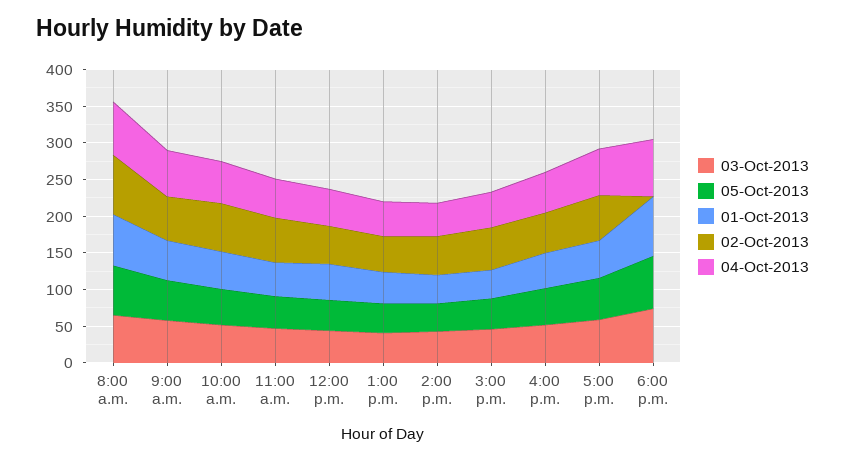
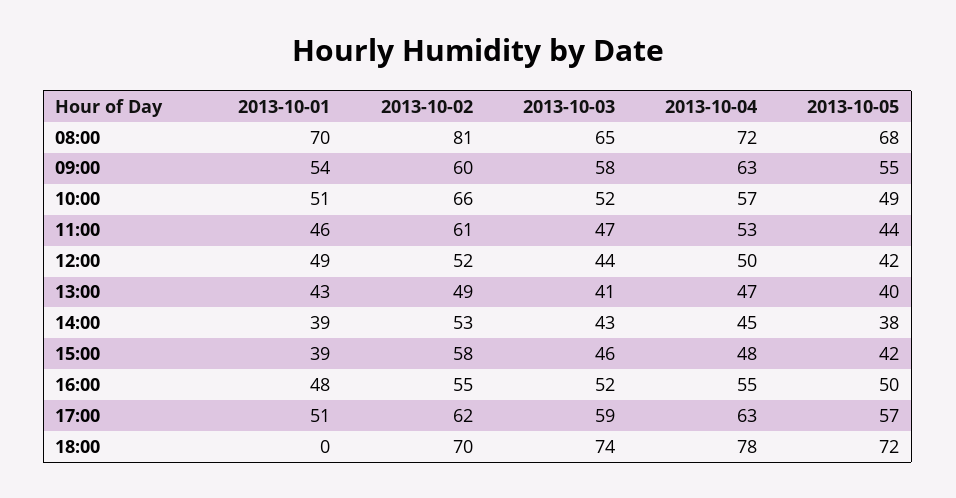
  {
    "03-Oct-2013": {
      "8:00 a.m.": 65,
      "9:00 a.m.": 58,
      "10:00 a.m.": 52,
      "11:00 a.m.": 47,
      "12:00 p.m.": 44,
      "1:00 p.m.": 41,
      "2:00 p.m.": 43,
      "3:00 p.m.": 46,
      "4:00 p.m.": 52,
      "5:00 p.m.": 59,
      "6:00 p.m.": 74
    },
    "05-Oct-2013": {
      "8:00 a.m.": 68,
      "9:00 a.m.": 55,
      "10:00 a.m.": 49,
      "11:00 a.m.": 44,
      "12:00 p.m.": 42,
      "1:00 p.m.": 40,
      "2:00 p.m.": 38,
      "3:00 p.m.": 42,
      "4:00 p.m.": 50,
      "5:00 p.m.": 57,
      "6:00 p.m.": 72
    },
    "01-Oct-2013": {
      "8:00 a.m.": 70,
      "9:00 a.m.": 54,
      "10:00 a.m.": 51,
      "11:00 a.m.": 46,
      "12:00 p.m.": 49,
      "1:00 p.m.": 43,
      "2:00 p.m.": 39,
      "3:00 p.m.": 39,
      "4:00 p.m.": 48,
      "5:00 p.m.": 51,
-     "6:00 p.m.": 75
+     "6:00 p.m.": 0
    },
    "02-Oct-2013": {
      "8:00 a.m.": 81,
      "9:00 a.m.": 60,
      "10:00 a.m.": 66,
      "11:00 a.m.": 61,
      "12:00 p.m.": 52,
      "1:00 p.m.": 49,
      "2:00 p.m.": 53,
      "3:00 p.m.": 58,
      "4:00 p.m.": 55,
      "5:00 p.m.": 62,
-     "6:00 p.m.": 0
+     "6:00 p.m.": 70
    },
    "04-Oct-2013": {
      "8:00 a.m.": 72,
      "9:00 a.m.": 63,
      "10:00 a.m.": 57,
      "11:00 a.m.": 53,
      "12:00 p.m.": 50,
      "1:00 p.m.": 47,
      "2:00 p.m.": 45,
      "3:00 p.m.": 48,
      "4:00 p.m.": 55,
      "5:00 p.m.": 63,
      "6:00 p.m.": 78
    }
  }

